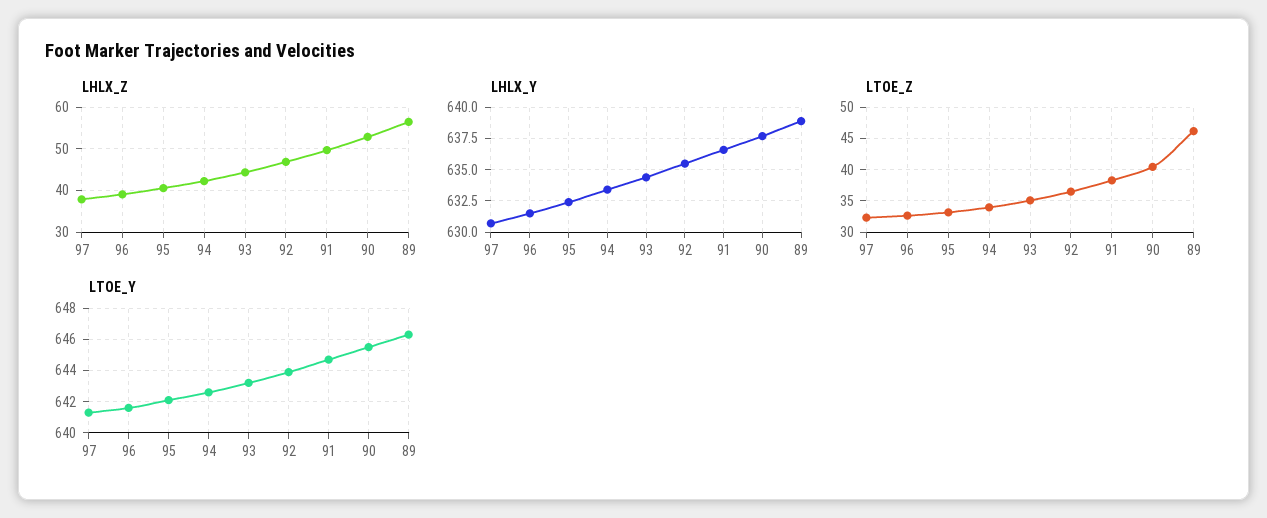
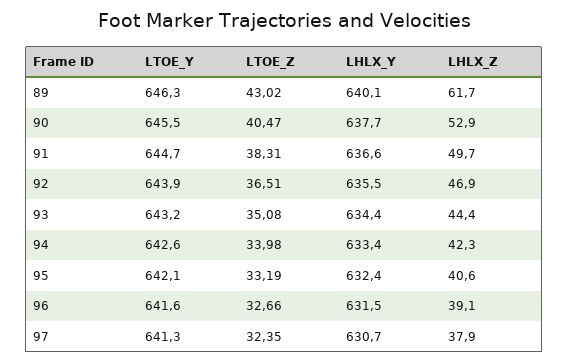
  {
    "LHLX_Z": {
      "97": 37.9,
      "96": 39.1,
      "95": 40.6,
      "94": 42.3,
      "93": 44.4,
      "92": 46.9,
      "91": 49.7,
      "90": 52.9,
-     "89": 56
+     "89": 61.7
    },
    "LHLX_Y": {
      "97": 630.7,
      "96": 631.5,
      "95": 632.4,
      "94": 633.4,
      "93": 634.4,
      "92": 635.5,
      "91": 636.6,
      "90": 637.7,
-     "89": 639
+     "89": 640.1
    },
    "LTOE_Z": {
      "97": 32.35,
      "96": 32.66,
      "95": 33.19,
      "94": 33.98,
      "93": 35.08,
      "92": 36.51,
      "91": 38.31,
      "90": 40.47,
-     "89": 46
+     "89": 43.02
    },
    "LTOE_Y": {
      "97": 641.3,
      "96": 641.6,
      "95": 642.1,
      "94": 642.6,
      "93": 643.2,
      "92": 643.9,
      "91": 644.7,
      "90": 645.5,
      "89": 646.3
    }
  }

